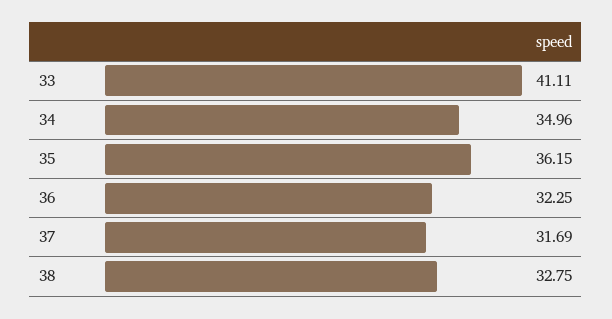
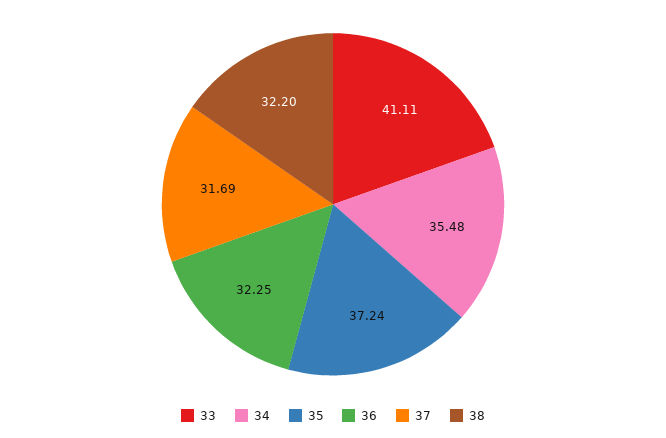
  {
    "33": 41.11,
-   "34": 34.96,
+   "34": 35.48,
-   "35": 36.15,
+   "35": 37.24,
    "36": 32.25,
    "37": 31.69,
-   "38": 32.75
+   "38": 32.2
  }

